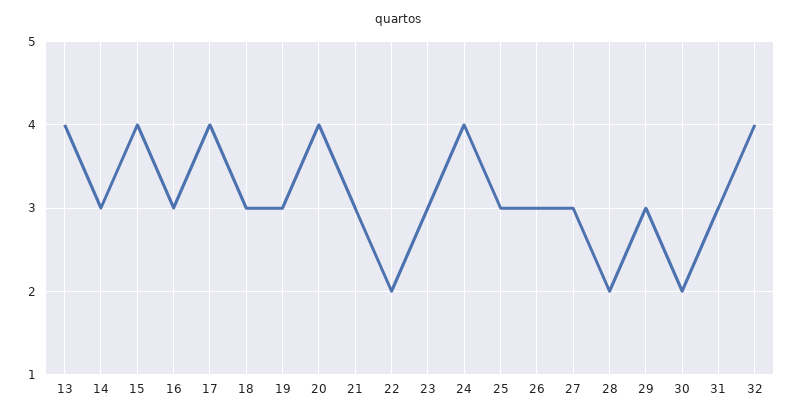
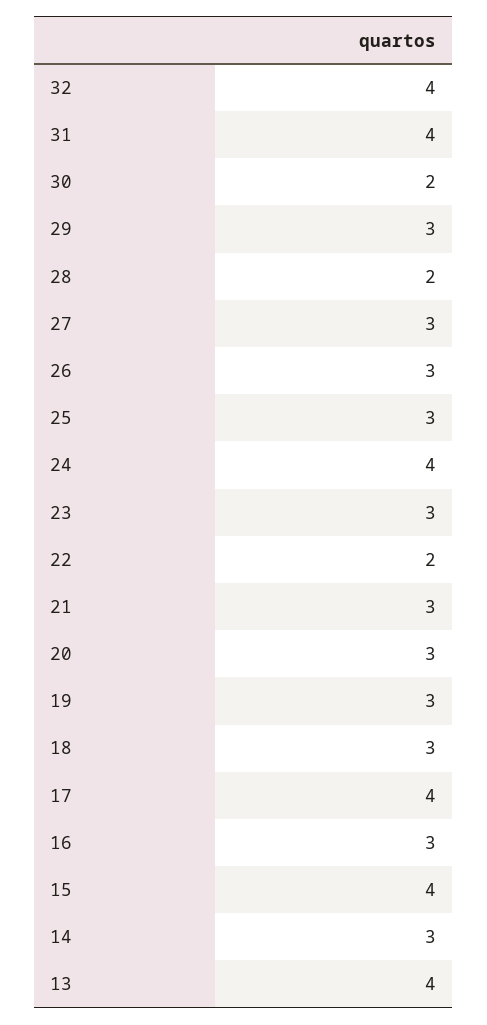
  {
    "13": 4,
    "14": 3,
    "15": 4,
    "16": 3,
    "17": 4,
    "18": 3,
    "19": 3,
-   "20": 4,
+   "20": 3,
    "21": 3,
    "22": 2,
    "23": 3,
    "24": 4,
    "25": 3,
    "26": 3,
    "27": 3,
    "28": 2,
    "29": 3,
    "30": 2,
-   "31": 3,
+   "31": 4,
    "32": 4
  }

